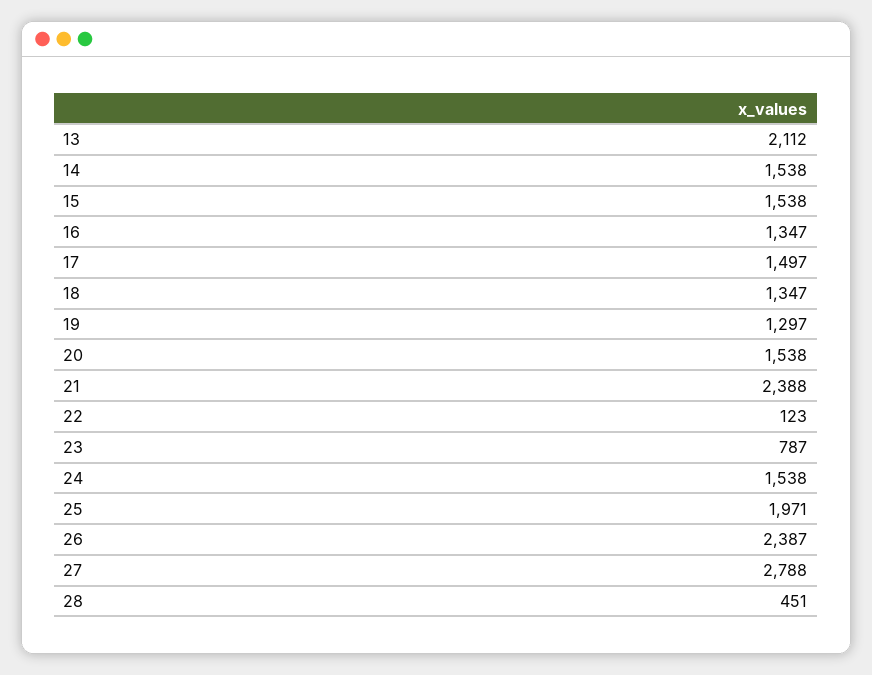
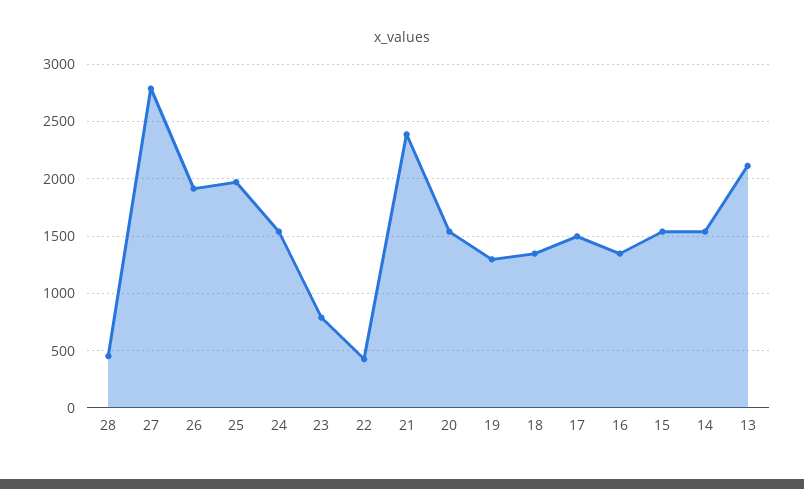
  {
    "13": 2112,
    "14": 1538,
    "15": 1538,
    "16": 1347,
    "17": 1497,
    "18": 1347,
    "19": 1297,
    "20": 1538,
    "21": 2388,
-   "22": 123,
+   "22": 400,
    "23": 787,
    "24": 1538,
    "25": 1971,
-   "26": 2387,
+   "26": 1900,
    "27": 2788,
    "28": 451
  }

